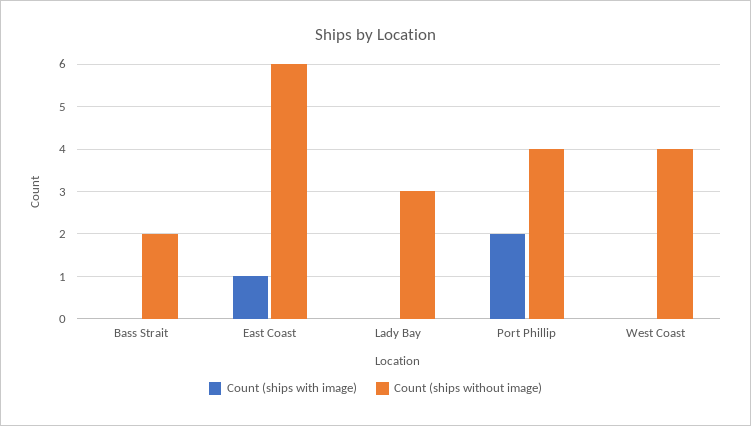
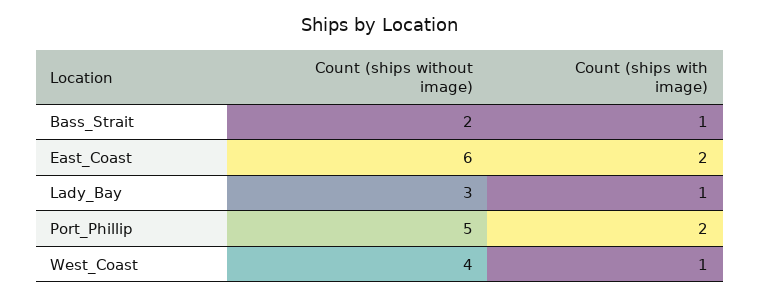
  {
    "Count (ships with image)": {
-     "Bass Strait": 0,
+     "Bass Strait": 1,
-     "East Coast": 1,
+     "East Coast": 2,
-     "Lady Bay": 0,
+     "Lady Bay": 1,
      "Port Phillip": 2,
-     "West Coast": 0
+     "West Coast": 1
    },
    "Count (ships without image)": {
      "Bass Strait": 2,
      "East Coast": 6,
      "Lady Bay": 3,
-     "Port Phillip": 4,
+     "Port Phillip": 5,
      "West Coast": 4
    }
  }

